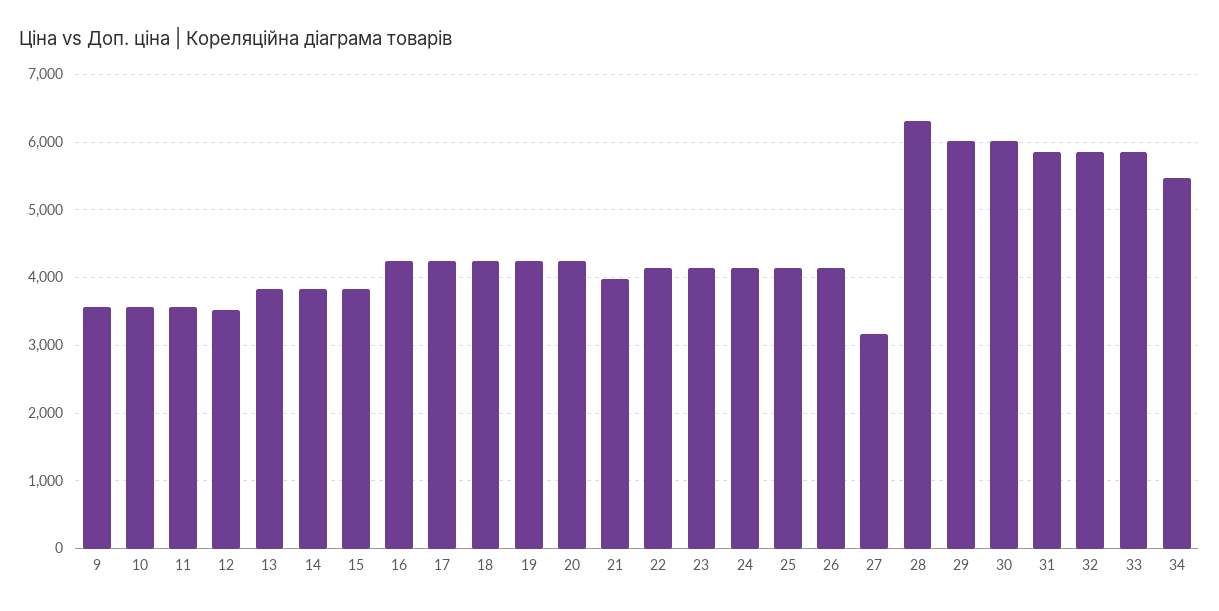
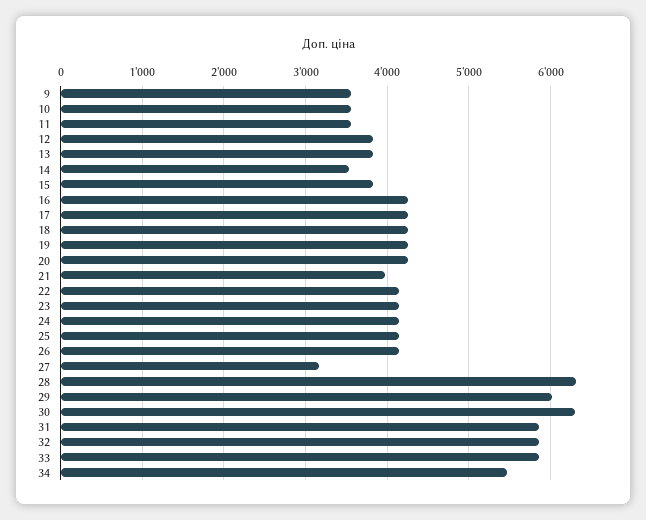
  {
    "9": 3600,
    "10": 3600,
    "11": 3600,
-   "12": 3500,
+   "12": 3800,
    "13": 3800,
-   "14": 3800,
+   "14": 3500,
    "15": 3800,
    "16": 4300,
    "17": 4300,
    "18": 4300,
    "19": 4300,
    "20": 4300,
    "21": 4000,
    "22": 4100,
    "23": 4100,
    "24": 4100,
    "25": 4100,
    "26": 4100,
    "27": 3200,
    "28": 6300,
    "29": 6000,
-   "30": 6000,
+   "30": 6300,
    "31": 5900,
    "32": 5900,
    "33": 5900,
    "34": 5500
  }

